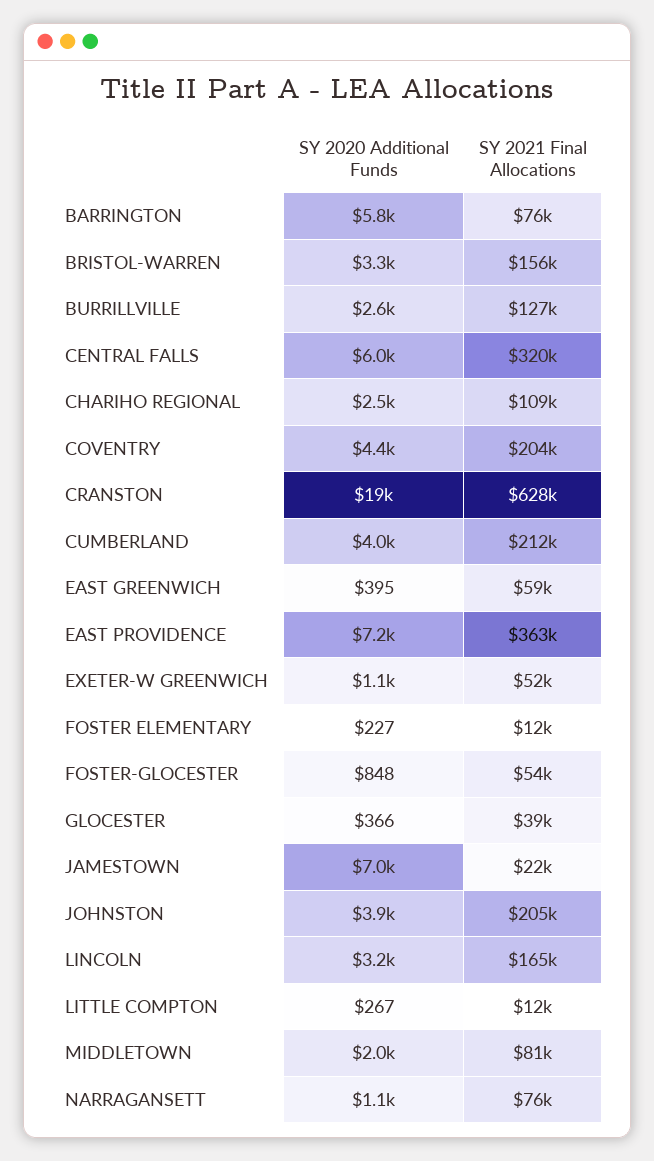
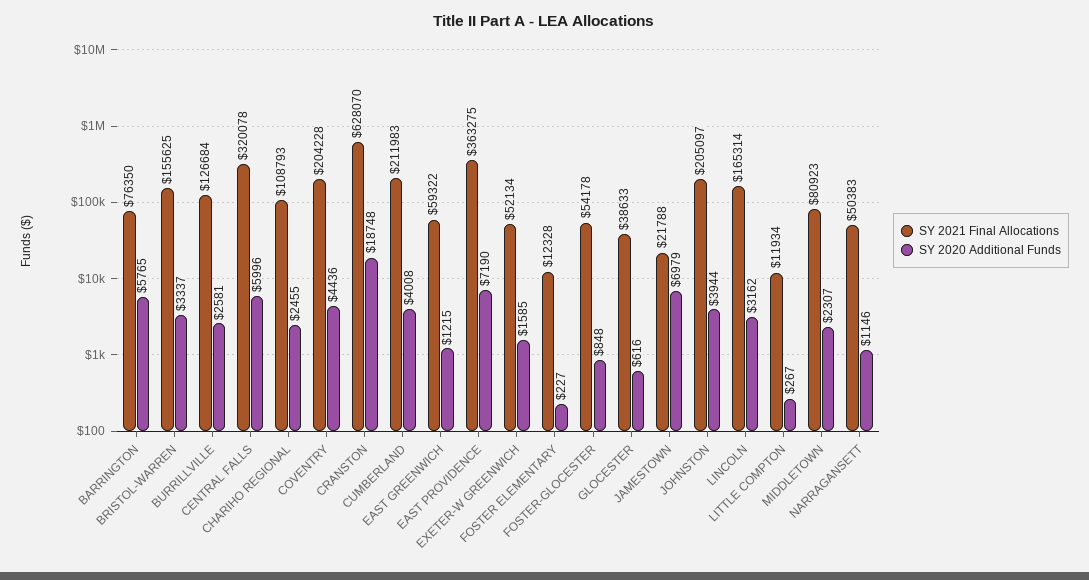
  {
    "SY 2020 Additional Funds": {
      "BARRINGTON": 5765,
      "BRISTOL-WARREN": 3337,
      "BURRILLVILLE": 2581,
      "CENTRAL FALLS": 5996,
      "CHARIHO REGIONAL": 2455,
      "COVENTRY": 4436,
      "CRANSTON": 18748,
      "CUMBERLAND": 4008,
-     "EAST GREENWICH": 395,
+     "EAST GREENWICH": 1215,
      "EAST PROVIDENCE": 7190,
-     "EXETER-W GREENWICH": 1100,
+     "EXETER-W GREENWICH": 1585,
      "FOSTER ELEMENTARY": 227,
      "FOSTER-GLOCESTER": 848,
-     "GLOCESTER": 366,
+     "GLOCESTER": 616,
      "JAMESTOWN": 6979,
      "JOHNSTON": 3944,
      "LINCOLN": 3162,
      "LITTLE COMPTON": 267,
-     "MIDDLETOWN": 2000,
+     "MIDDLETOWN": 2307,
      "NARRAGANSETT": 1146
    },
    "SY 2021 Final Allocations": {
      "BARRINGTON": 76350,
      "BRISTOL-WARREN": 155625,
      "BURRILLVILLE": 126684,
      "CENTRAL FALLS": 320078,
      "CHARIHO REGIONAL": 108793,
      "COVENTRY": 204228,
      "CRANSTON": 628070,
      "CUMBERLAND": 211983,
      "EAST GREENWICH": 59322,
      "EAST PROVIDENCE": 363275,
      "EXETER-W GREENWICH": 52134,
      "FOSTER ELEMENTARY": 12328,
      "FOSTER-GLOCESTER": 54178,
      "GLOCESTER": 38633,
      "JAMESTOWN": 21788,
      "JOHNSTON": 205097,
      "LINCOLN": 165314,
      "LITTLE COMPTON": 11934,
      "MIDDLETOWN": 80923,
-     "NARRAGANSETT": 76000
+     "NARRAGANSETT": 50383
    }
  }

